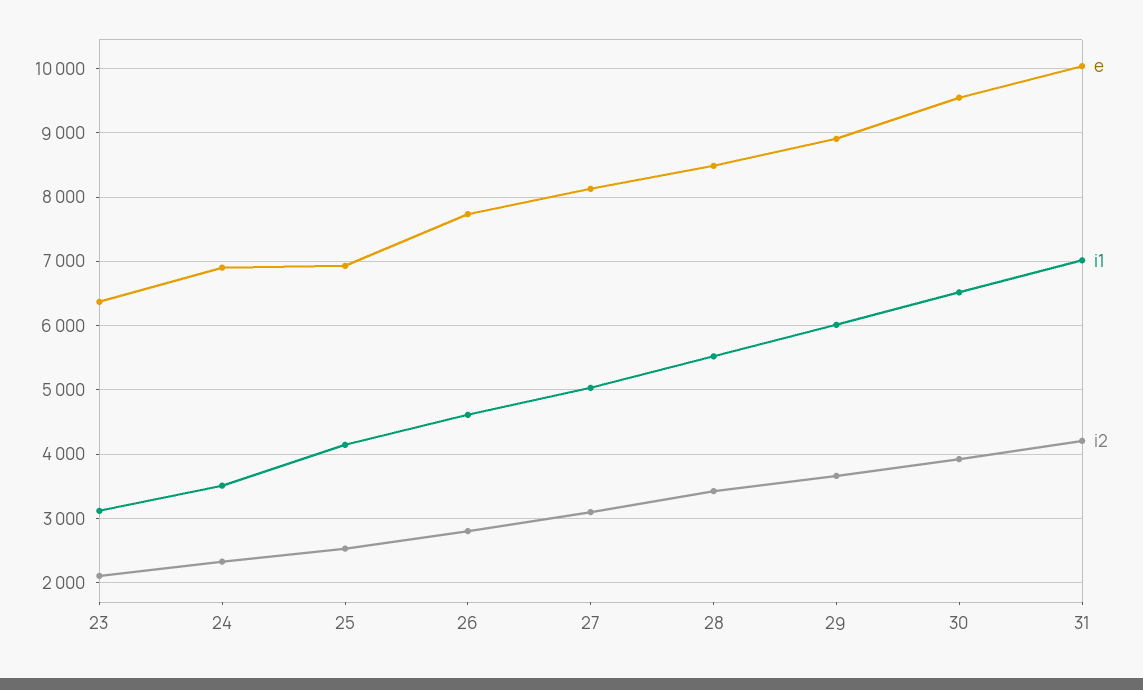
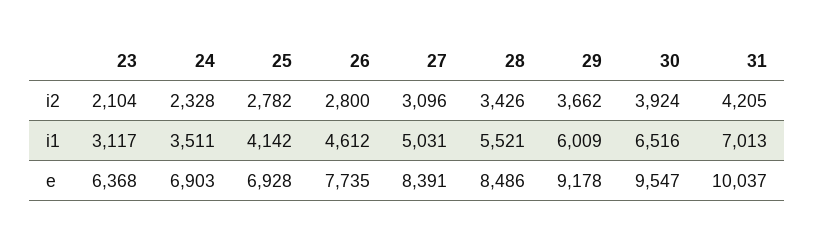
  {
    "e": {
      "23": 6368,
      "24": 6903,
      "25": 6928,
      "26": 7735,
-     "27": 8100,
+     "27": 8391,
      "28": 8486,
-     "29": 8900,
+     "29": 9178,
      "30": 9547,
      "31": 10037
    },
    "i1": {
      "23": 3117,
      "24": 3511,
      "25": 4142,
      "26": 4612,
      "27": 5031,
      "28": 5521,
      "29": 6009,
      "30": 6516,
      "31": 7013
    },
    "i2": {
      "23": 2104,
      "24": 2328,
-     "25": 2500,
+     "25": 2782,
      "26": 2800,
      "27": 3096,
      "28": 3426,
      "29": 3662,
      "30": 3924,
      "31": 4205
    }
  }

